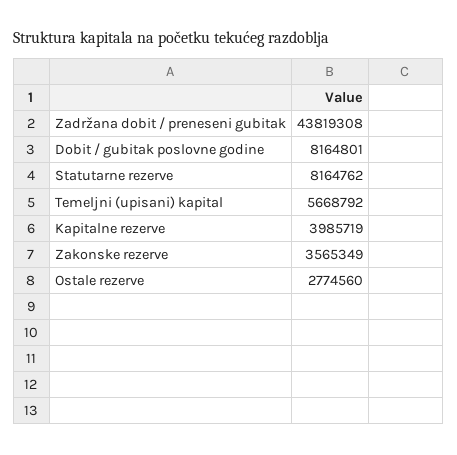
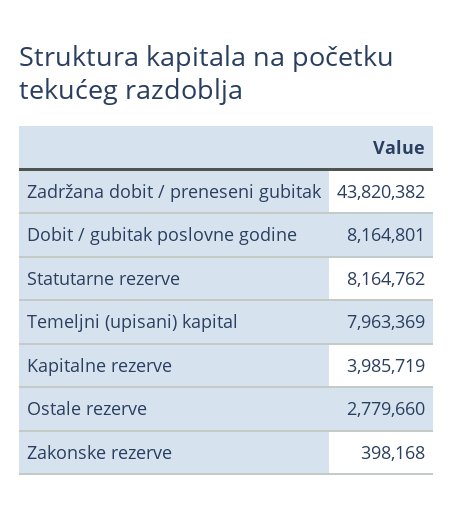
  {
-   "Zadržana dobit / preneseni gubitak": 43819308,
+   "Zadržana dobit / preneseni gubitak": 43820382,
    "Dobit / gubitak poslovne godine": 8164801,
    "Statutarne rezerve": 8164762,
-   "Temeljni (upisani) kapital": 5668792,
+   "Temeljni (upisani) kapital": 7963369,
    "Kapitalne rezerve": 3985719,
-   "Zakonske rezerve": 3565349,
+   "Zakonske rezerve": 398168,
-   "Ostale rezerve": 2774560
+   "Ostale rezerve": 2779660
  }

